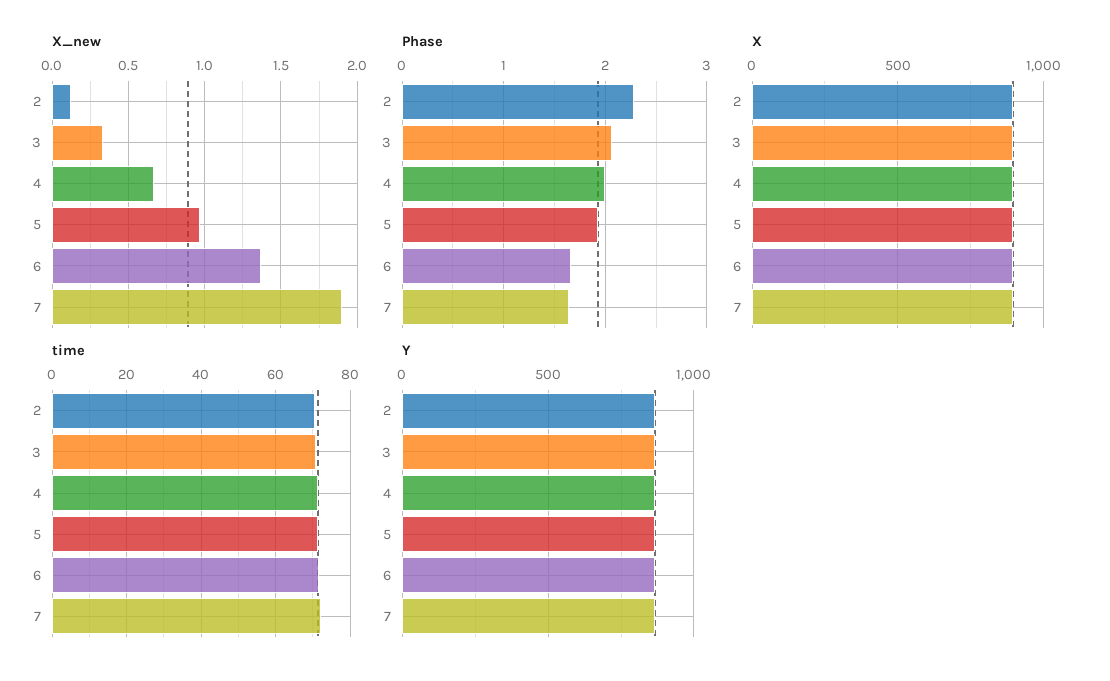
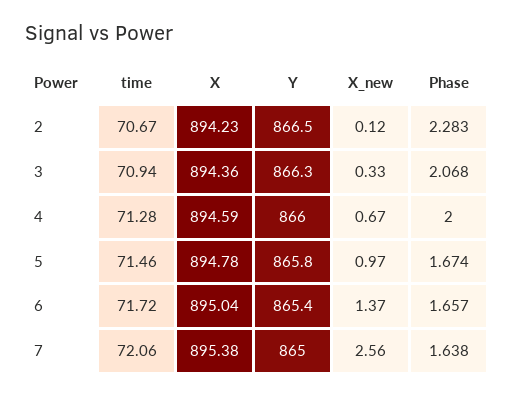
  {
    "X_new": {
      "2": 0.12,
      "3": 0.33,
      "4": 0.67,
      "5": 0.97,
      "6": 1.37,
-     "7": 1.9
+     "7": 2.56
    },
    "Phase": {
      "2": 2.283,
      "3": 2.068,
      "4": 2,
-     "5": 1.9,
+     "5": 1.674,
      "6": 1.657,
      "7": 1.638
    },
    "X": {
      "2": 894.23,
      "3": 894.36,
      "4": 894.59,
      "5": 894.78,
      "6": 895.04,
      "7": 895.38
    },
    "time": {
      "2": 70.67,
      "3": 70.94,
      "4": 71.28,
      "5": 71.46,
      "6": 71.72,
      "7": 72.06
    },
    "Y": {
      "2": 866.5,
      "3": 866.3,
      "4": 866,
      "5": 865.8,
      "6": 865.4,
      "7": 865
    }
  }

